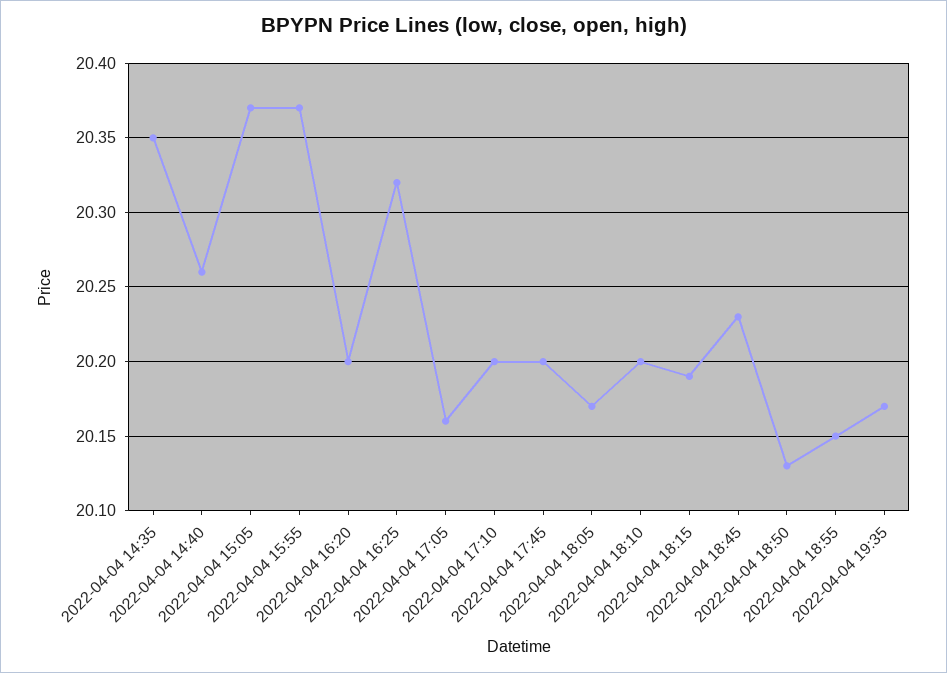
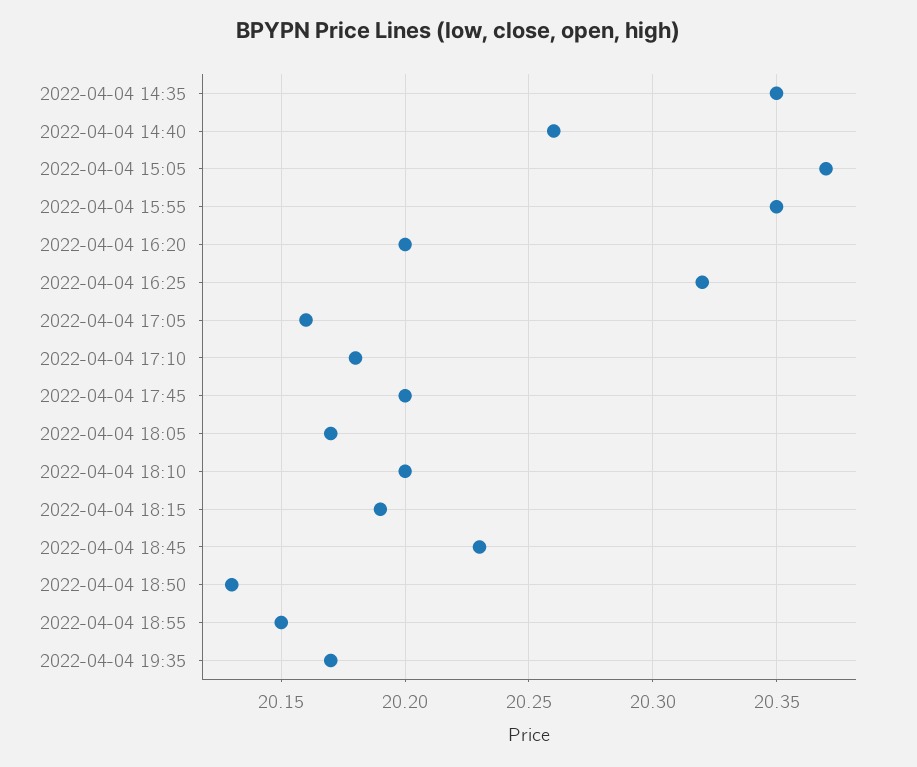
  {
    "2022-04-04 14:35": 20.35,
    "2022-04-04 14:40": 20.26,
    "2022-04-04 15:05": 20.37,
-   "2022-04-04 15:55": 20.37,
+   "2022-04-04 15:55": 20.35,
    "2022-04-04 16:20": 20.2,
    "2022-04-04 16:25": 20.32,
    "2022-04-04 17:05": 20.16,
-   "2022-04-04 17:10": 20.2,
+   "2022-04-04 17:10": 20.18,
    "2022-04-04 17:45": 20.2,
    "2022-04-04 18:05": 20.17,
    "2022-04-04 18:10": 20.2,
    "2022-04-04 18:15": 20.19,
    "2022-04-04 18:45": 20.23,
    "2022-04-04 18:50": 20.13,
    "2022-04-04 18:55": 20.15,
    "2022-04-04 19:35": 20.17
  }

